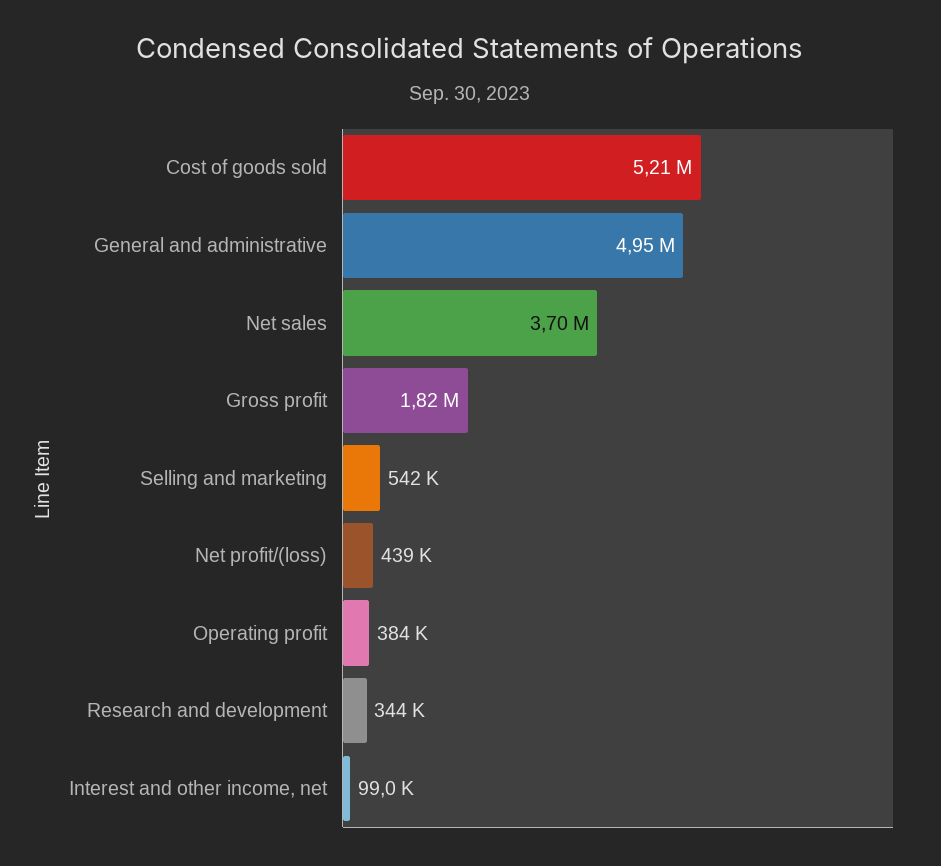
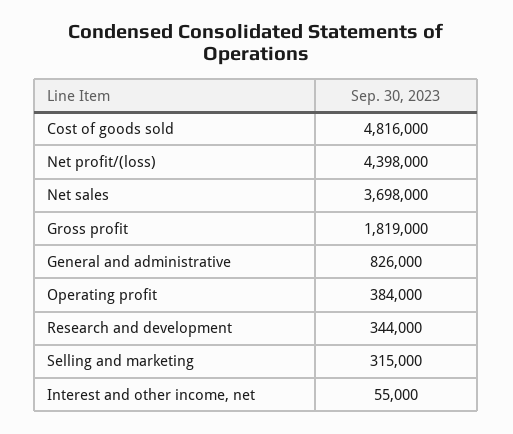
  {
-   "Cost of goods sold": 5210000,
+   "Cost of goods sold": 4816000,
-   "General and administrative": 4950000,
+   "General and administrative": 826000,
    "Net sales": 3698000,
    "Gross profit": 1819000,
-   "Selling and marketing": 542000,
+   "Selling and marketing": 315000,
-   "Net profit/(loss)": 439000,
+   "Net profit/(loss)": 4398000,
    "Operating profit": 384000,
    "Research and development": 344000,
-   "Interest and other income, net": 99000
+   "Interest and other income, net": 55000
  }

